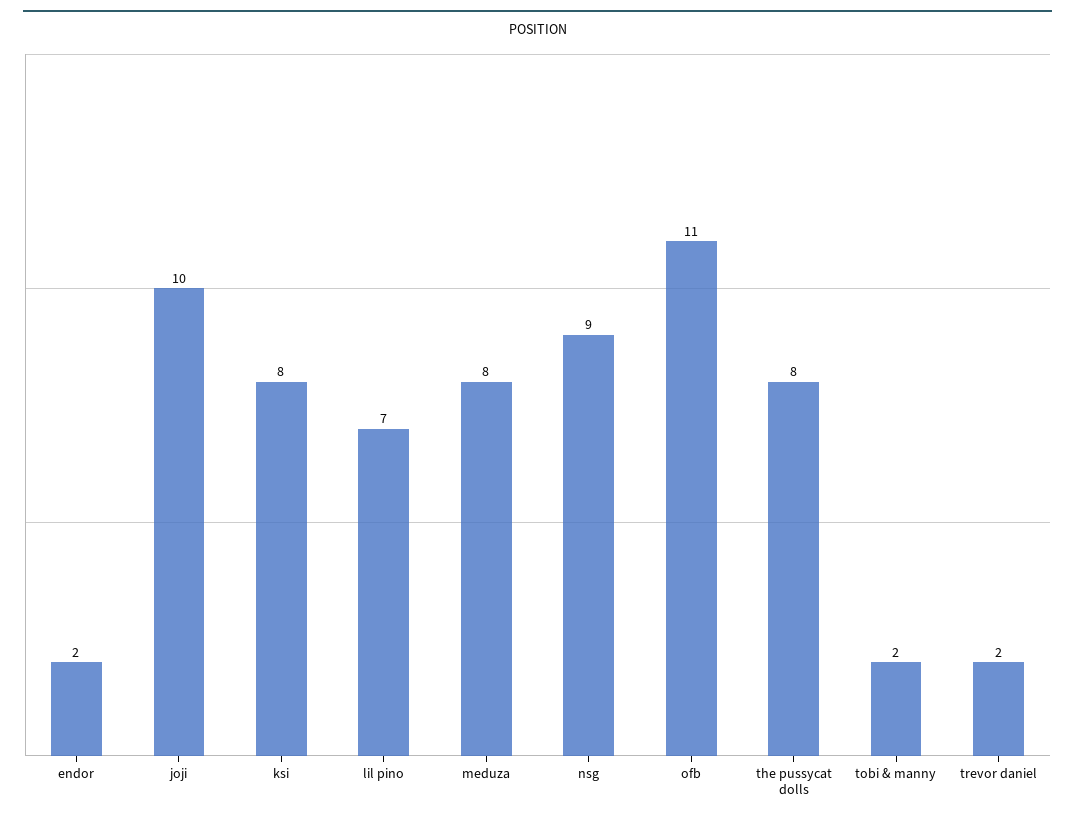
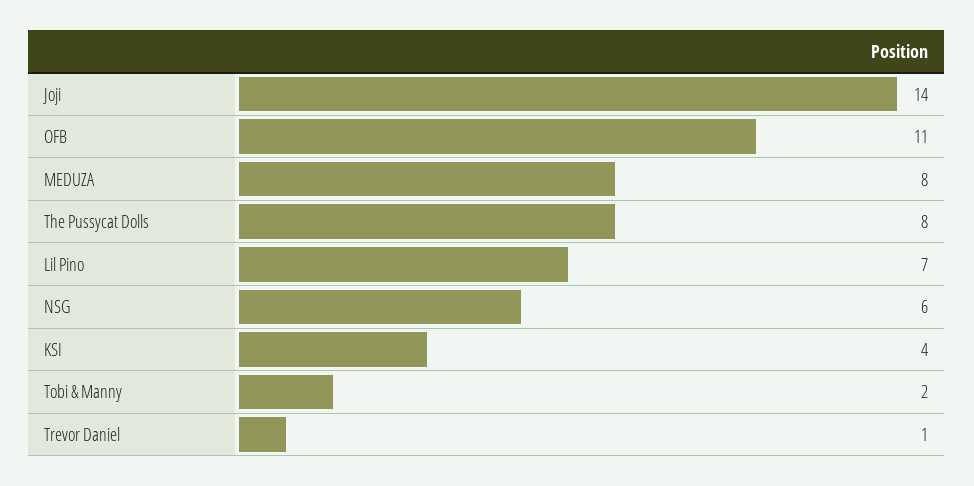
  {
-   "endor": 2,
-   "joji": 10,
+   "joji": 14,
-   "ksi": 8,
+   "ksi": 4,
    "lil pino": 7,
    "meduza": 8,
-   "nsg": 9,
+   "nsg": 6,
    "ofb": 11,
    "the pussycat dolls": 8,
    "tobi & manny": 2,
-   "trevor daniel": 2
+   "trevor daniel": 1
  }

